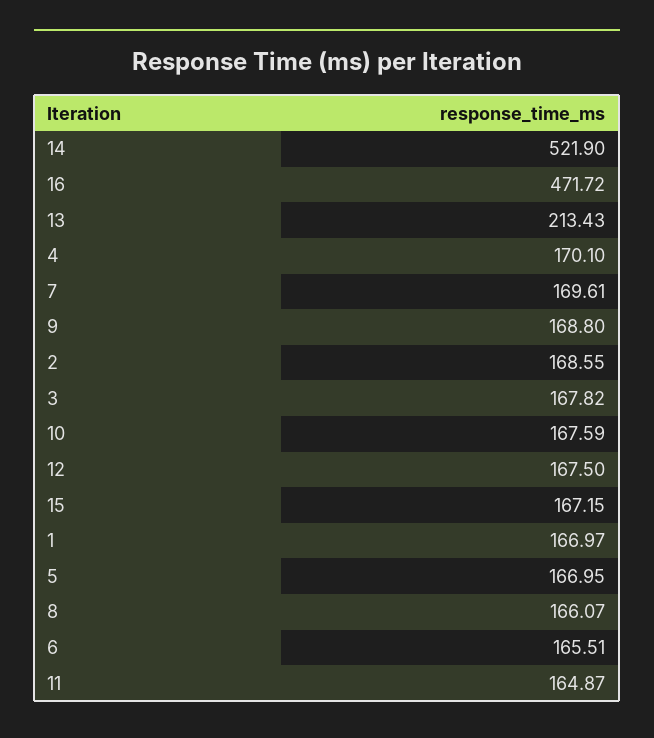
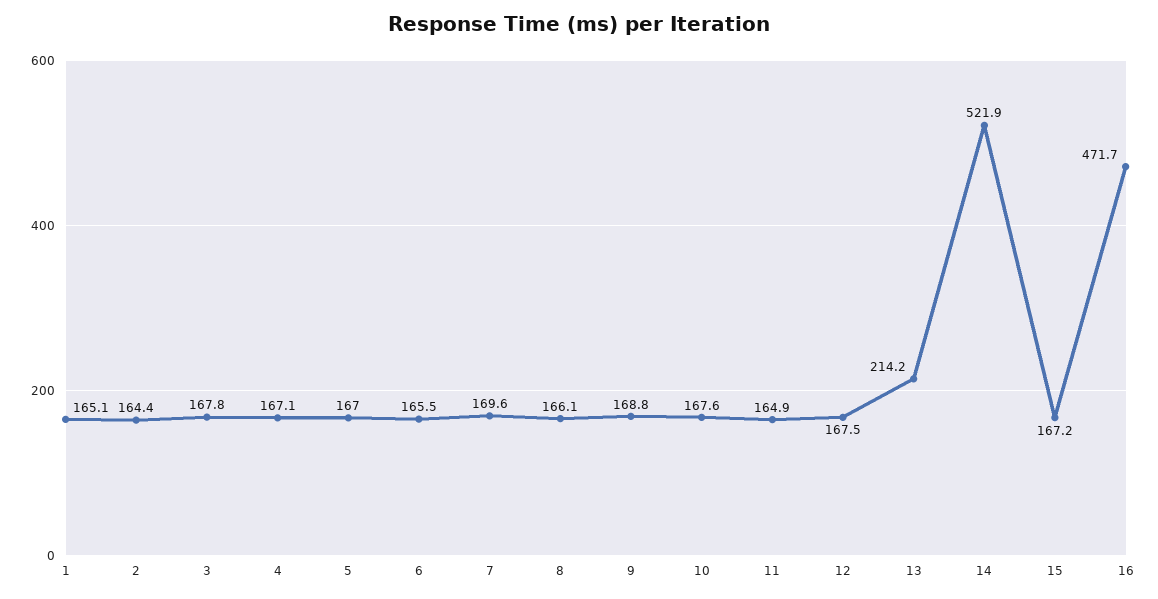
  {
    "14": 521.9,
    "16": 471.72,
-   "13": 213.43,
+   "13": 214.2,
-   "4": 170.1,
+   "4": 167.1,
    "7": 169.61,
    "9": 168.8,
-   "2": 168.55,
+   "2": 164.4,
    "3": 167.82,
    "10": 167.59,
    "12": 167.5,
    "15": 167.15,
-   "1": 166.97,
+   "1": 165.1,
    "5": 166.95,
    "8": 166.07,
    "6": 165.51,
    "11": 164.87
  }

